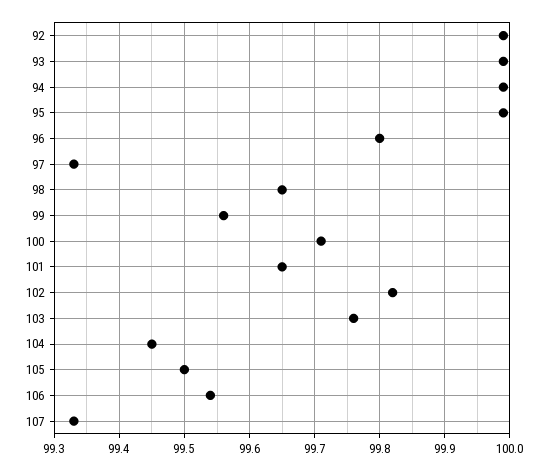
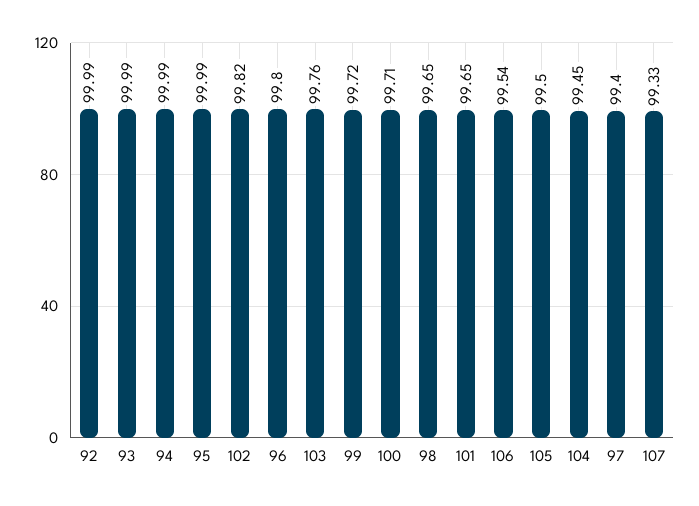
  {
    "92": 99.99,
    "93": 99.99,
    "94": 99.99,
    "95": 99.99,
    "96": 99.8,
-   "97": 99.33,
+   "97": 99.4,
    "98": 99.65,
-   "99": 99.56,
+   "99": 99.72,
    "100": 99.71,
    "101": 99.65,
    "102": 99.82,
    "103": 99.76,
    "104": 99.45,
    "105": 99.5,
    "106": 99.54,
    "107": 99.33
  }

